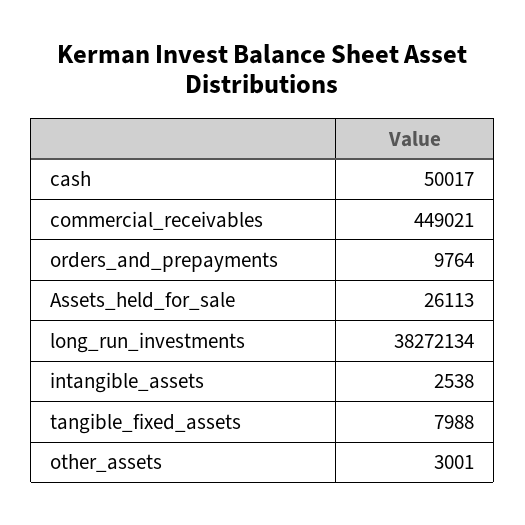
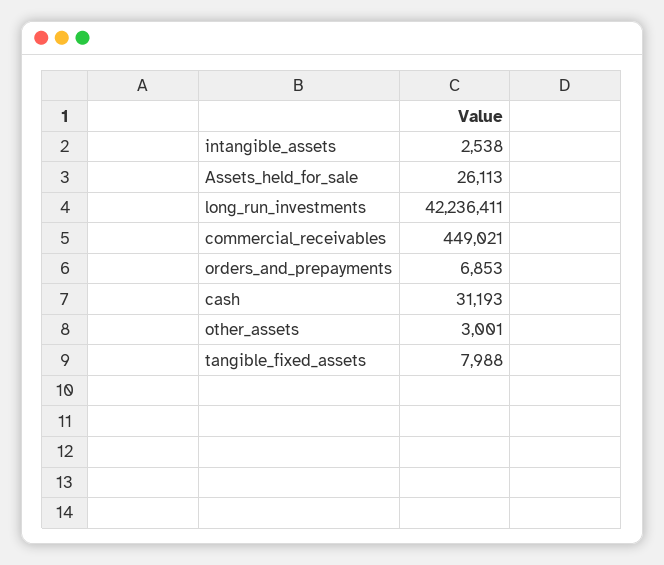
  {
-   "cash": 50017,
+   "cash": 31193,
    "commercial_receivables": 449021,
-   "orders_and_prepayments": 9764,
+   "orders_and_prepayments": 6853,
    "Assets_held_for_sale": 26113,
-   "long_run_investments": 38272134,
+   "long_run_investments": 42236411,
    "intangible_assets": 2538,
    "tangible_fixed_assets": 7988,
    "other_assets": 3001
  }

